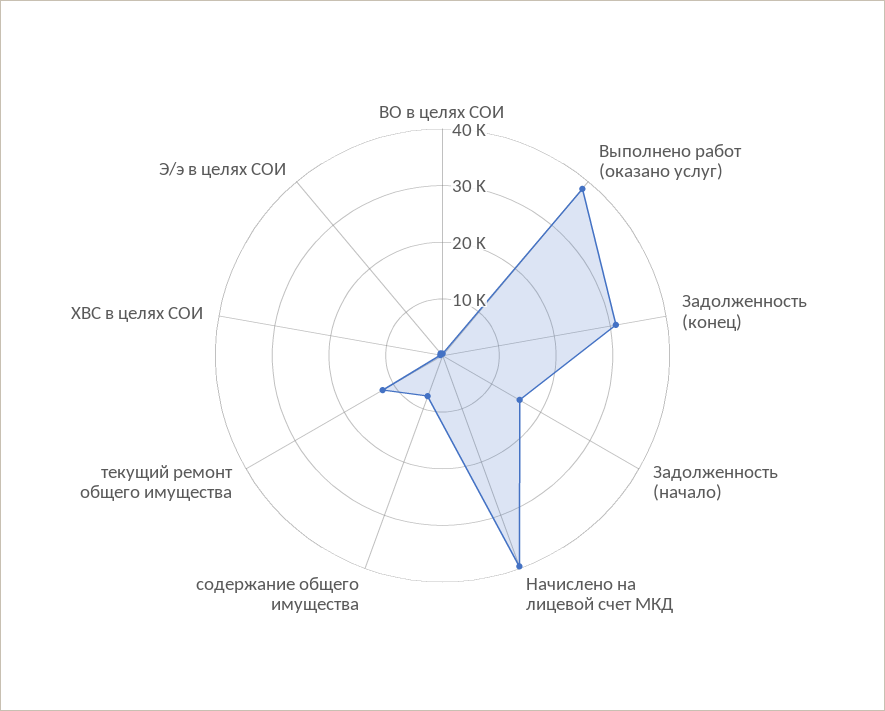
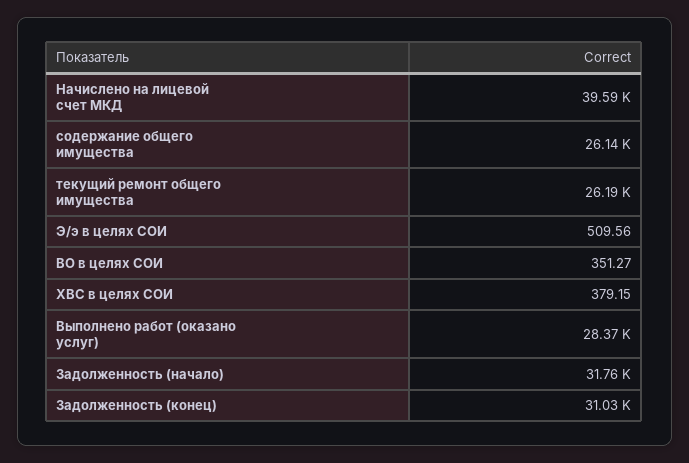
  {
    "ВО в целях СОИ": 351.27,
-   "Выполнено работ (оказано услуг)": 38000,
+   "Выполнено работ (оказано услуг)": 28370,
    "Задолженность (конец)": 31030,
-   "Задолженность (начало)": 16000,
+   "Задолженность (начало)": 31760,
    "Начислено на лицевой счет МКД": 39590,
-   "содержание общего имущества": 8000,
+   "содержание общего имущества": 26140,
-   "текущий ремонт общего имущества": 12000,
+   "текущий ремонт общего имущества": 26190,
    "ХВС в целях СОИ": 379.15,
    "Э/э в целях СОИ": 509.56
  }

